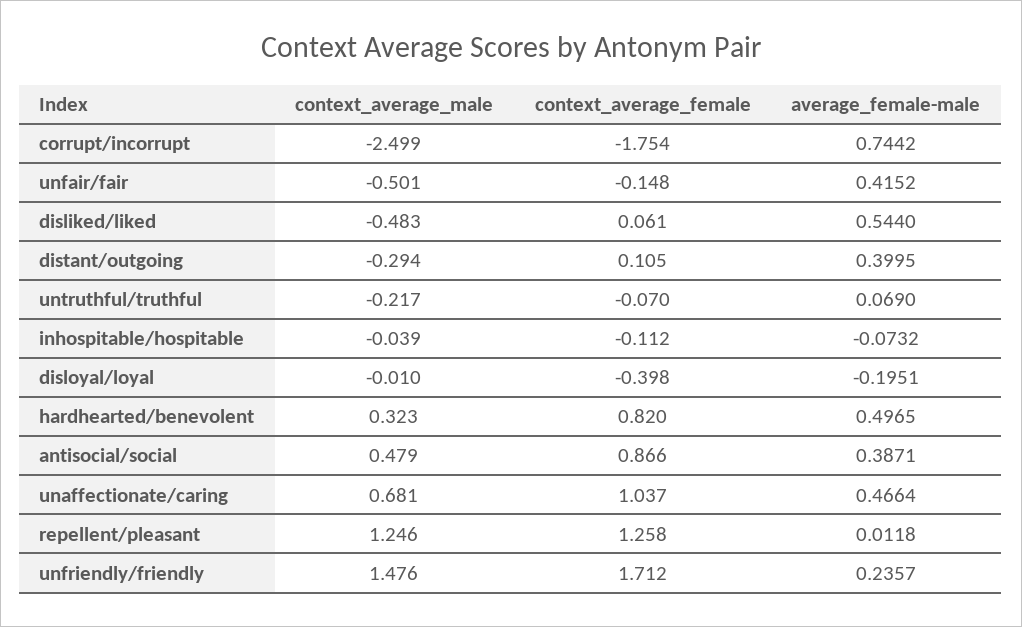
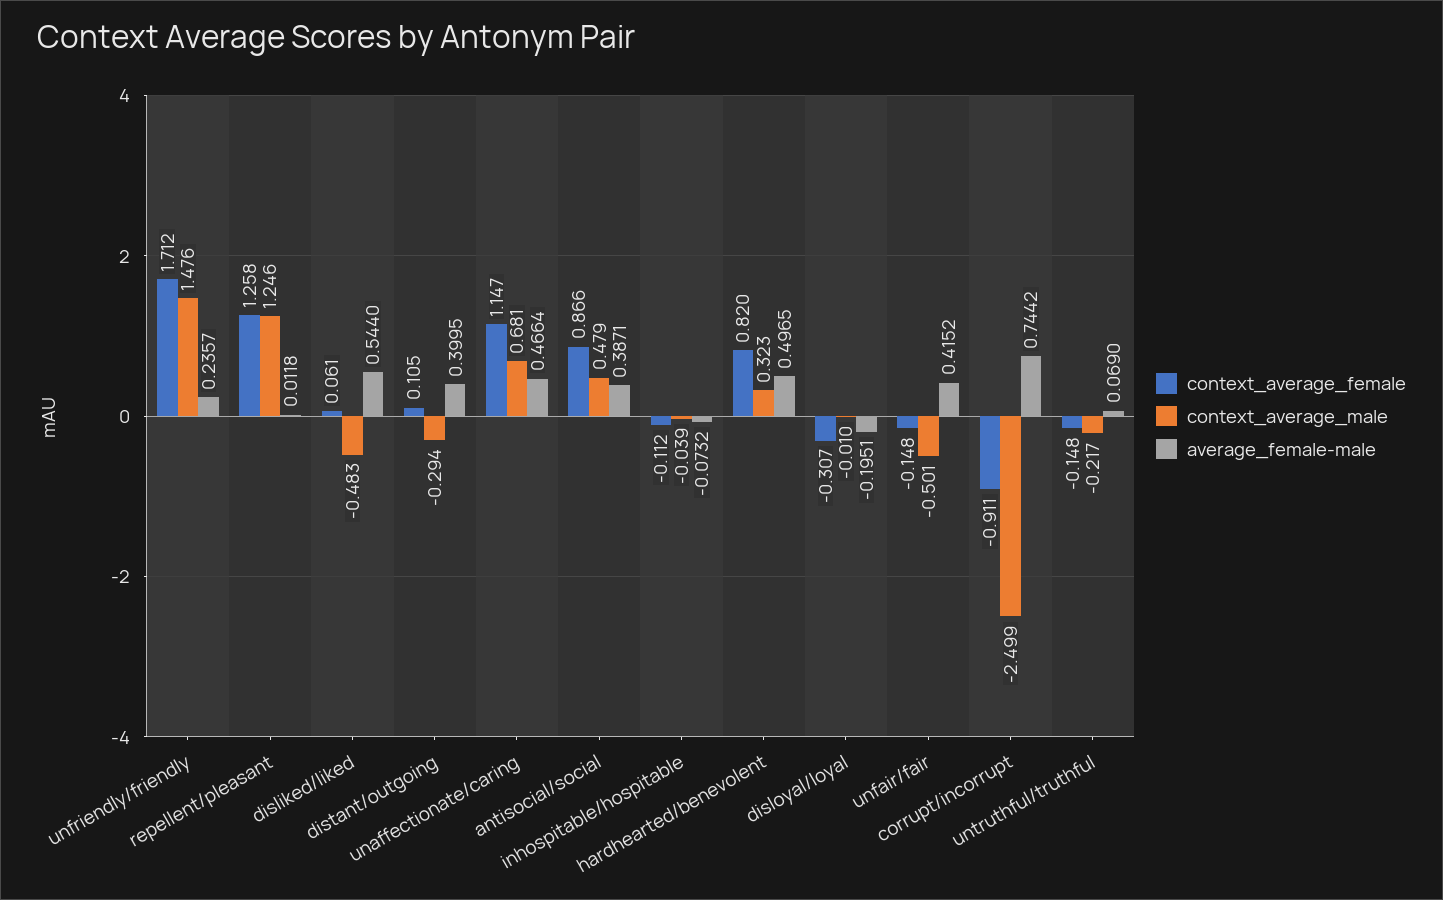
  {
    "context_average_male": {
      "corrupt/incorrupt": -2.499,
      "unfair/fair": -0.501,
      "disliked/liked": -0.483,
      "distant/outgoing": -0.294,
      "untruthful/truthful": -0.217,
      "inhospitable/hospitable": -0.039,
      "disloyal/loyal": -0.01,
      "hardhearted/benevolent": 0.323,
      "antisocial/social": 0.479,
      "unaffectionate/caring": 0.681,
      "repellent/pleasant": 1.246,
      "unfriendly/friendly": 1.476
    },
    "context_average_female": {
-     "corrupt/incorrupt": -1.754,
+     "corrupt/incorrupt": -0.911,
      "unfair/fair": -0.148,
      "disliked/liked": 0.061,
      "distant/outgoing": 0.105,
-     "untruthful/truthful": -0.07,
+     "untruthful/truthful": -0.148,
      "inhospitable/hospitable": -0.112,
-     "disloyal/loyal": -0.398,
+     "disloyal/loyal": -0.307,
      "hardhearted/benevolent": 0.82,
      "antisocial/social": 0.866,
-     "unaffectionate/caring": 1.037,
+     "unaffectionate/caring": 1.147,
      "repellent/pleasant": 1.258,
      "unfriendly/friendly": 1.712
    },
    "average_female-male": {
      "corrupt/incorrupt": 0.7442,
      "unfair/fair": 0.4152,
      "disliked/liked": 0.544,
      "distant/outgoing": 0.3995,
      "untruthful/truthful": 0.069,
      "inhospitable/hospitable": -0.0732,
      "disloyal/loyal": -0.1951,
      "hardhearted/benevolent": 0.4965,
      "antisocial/social": 0.3871,
      "unaffectionate/caring": 0.4664,
      "repellent/pleasant": 0.0118,
      "unfriendly/friendly": 0.2357
    }
  }

